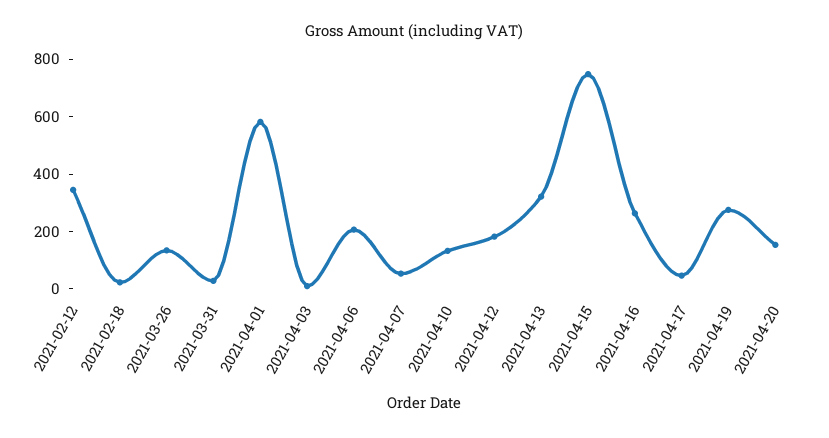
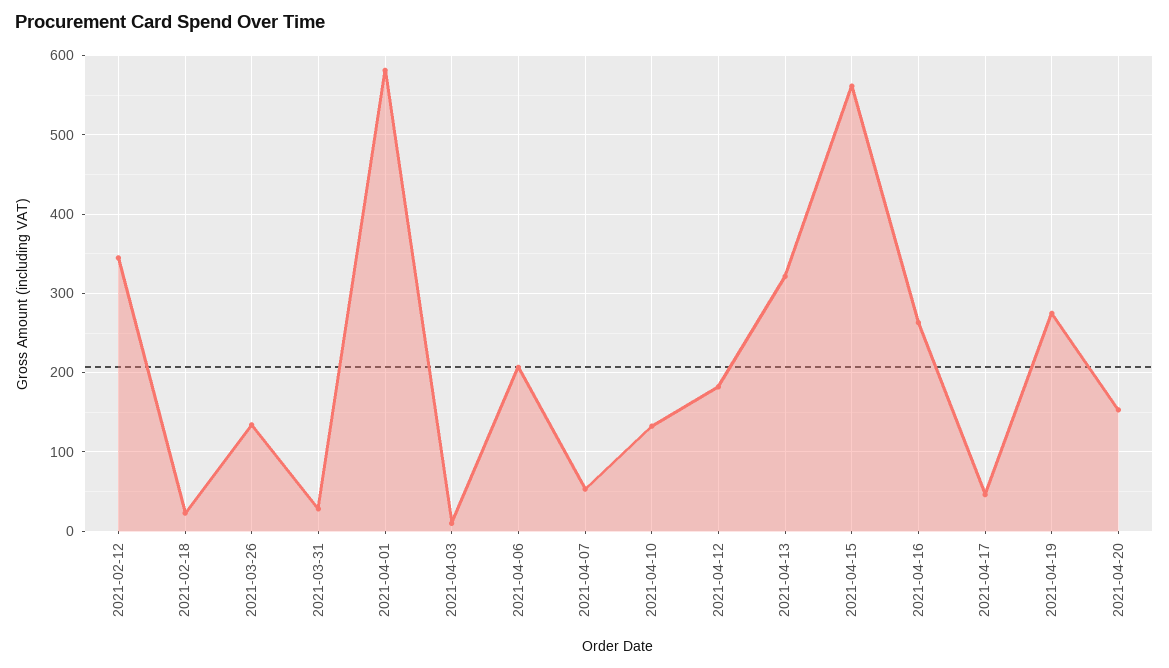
  {
    "2021-02-12": 350,
    "2021-02-18": 20,
    "2021-03-26": 130,
    "2021-03-31": 30,
    "2021-04-01": 580,
    "2021-04-03": 10,
    "2021-04-06": 210,
    "2021-04-07": 50,
    "2021-04-10": 130,
    "2021-04-12": 180,
    "2021-04-13": 320,
-   "2021-04-15": 750,
+   "2021-04-15": 560,
    "2021-04-16": 260,
    "2021-04-17": 50,
    "2021-04-19": 270,
    "2021-04-20": 150
  }

